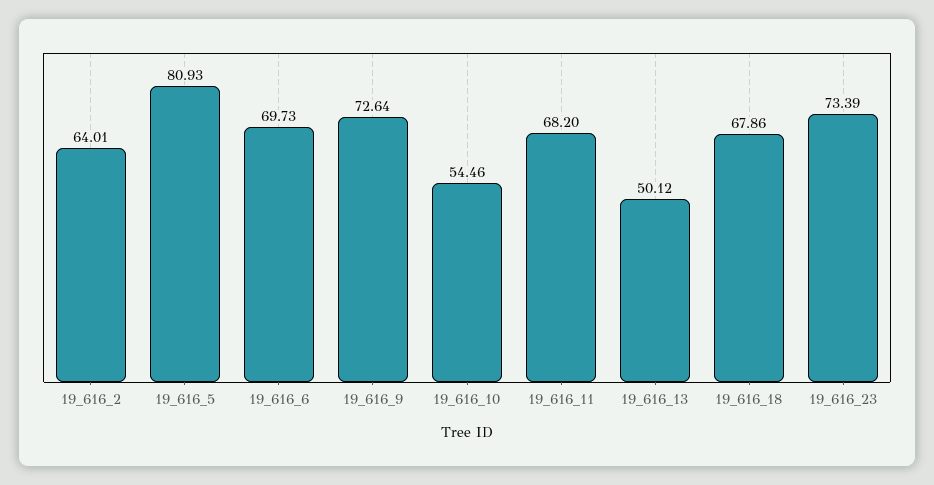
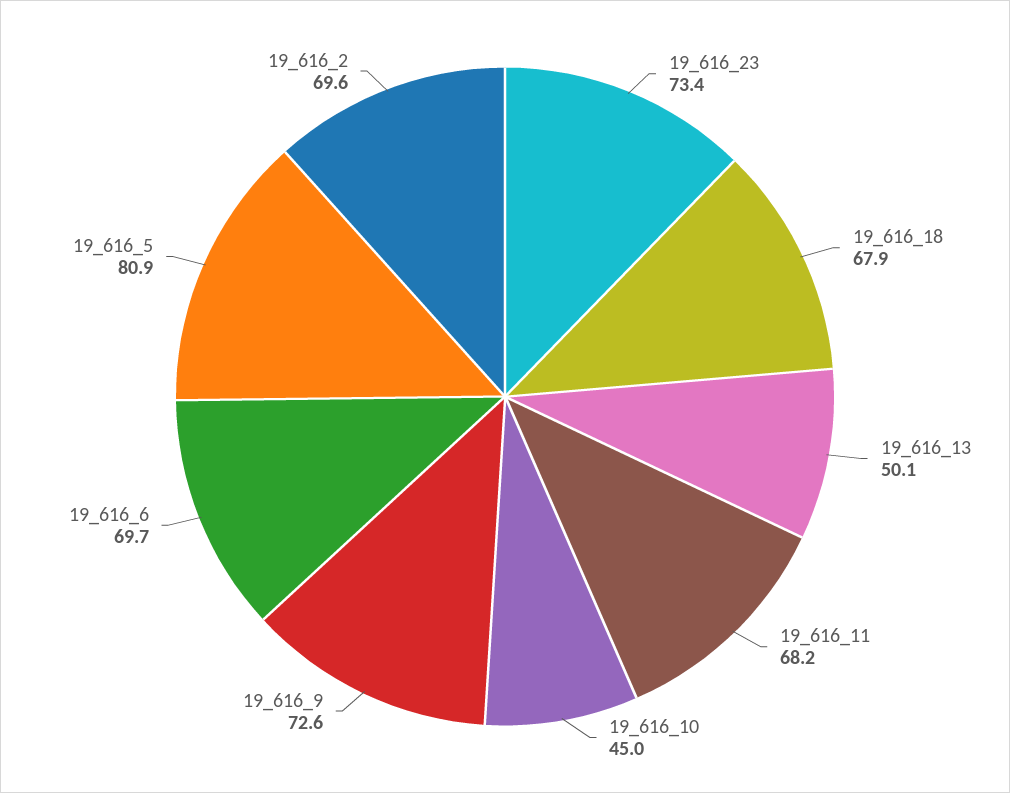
  {
-   "19_616_2": 64.01,
+   "19_616_2": 69.6,
    "19_616_5": 80.93,
    "19_616_6": 69.73,
    "19_616_9": 72.64,
-   "19_616_10": 54.46,
+   "19_616_10": 45,
    "19_616_11": 68.2,
    "19_616_13": 50.12,
    "19_616_18": 67.86,
    "19_616_23": 73.39
  }

